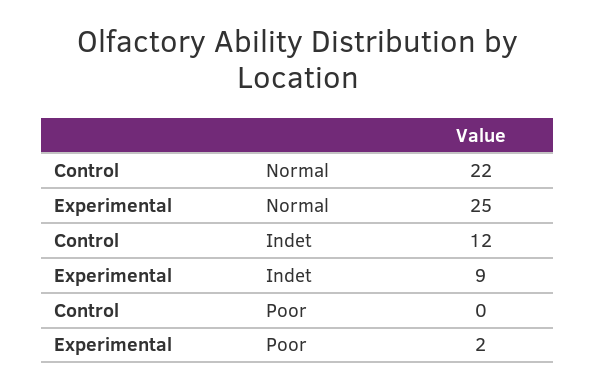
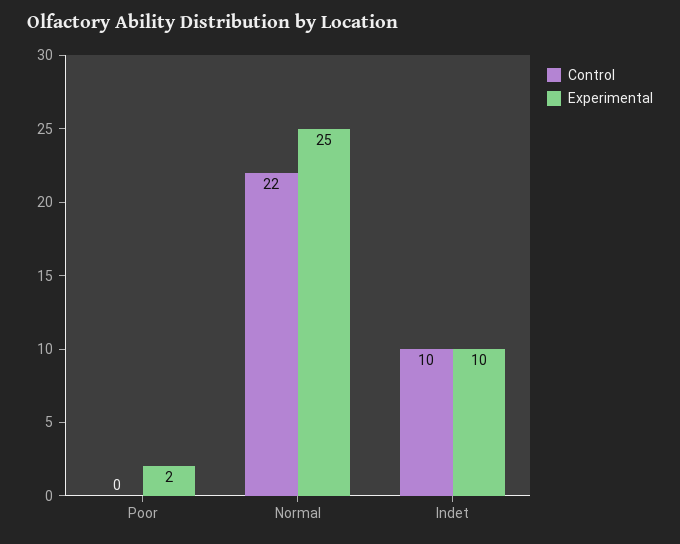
  {
    "Control": {
      "Normal": 22,
-     "Indet": 12,
+     "Indet": 10,
      "Poor": 0
    },
    "Experimental": {
      "Normal": 25,
-     "Indet": 9,
+     "Indet": 10,
      "Poor": 2
    }
  }

